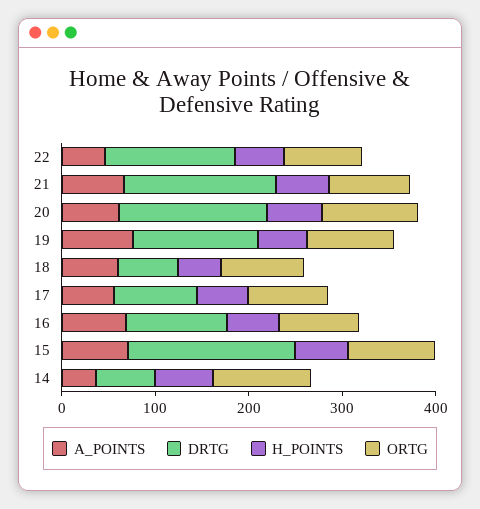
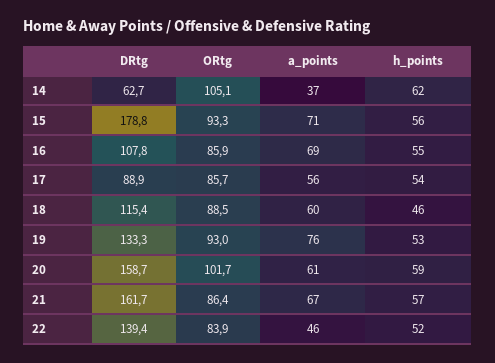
  {
    "A_POINTS": {
      "22": 46,
      "21": 67,
      "20": 61,
      "19": 76,
      "18": 60,
      "17": 56,
      "16": 69,
      "15": 71,
      "14": 37
    },
    "DRTG": {
      "22": 139.4,
      "21": 161.7,
      "20": 158.7,
      "19": 133.3,
-     "18": 60,
+     "18": 115.4,
      "17": 88.9,
      "16": 107.8,
      "15": 178.8,
      "14": 62.7
    },
    "H_POINTS": {
      "22": 52,
      "21": 57,
      "20": 59,
      "19": 53,
      "18": 46,
      "17": 54,
      "16": 55,
      "15": 56,
      "14": 62
    },
    "ORTG": {
      "22": 83.9,
      "21": 86.4,
      "20": 101.7,
      "19": 93,
      "18": 88.5,
      "17": 85.7,
      "16": 85.9,
      "15": 93.3,
      "14": 105.1
    }
  }

